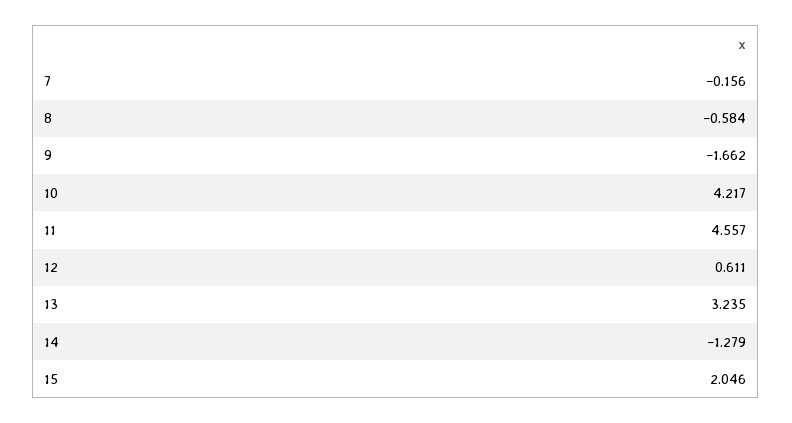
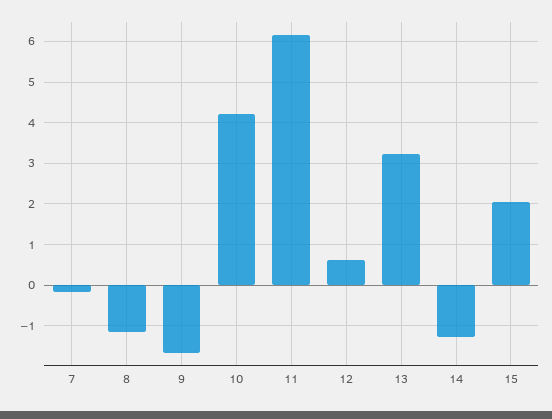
  {
    "7": -0.156,
-   "8": -0.584,
+   "8": -1.2,
    "9": -1.662,
    "10": 4.217,
-   "11": 4.557,
+   "11": 6.2,
    "12": 0.611,
    "13": 3.235,
    "14": -1.279,
    "15": 2.046
  }

